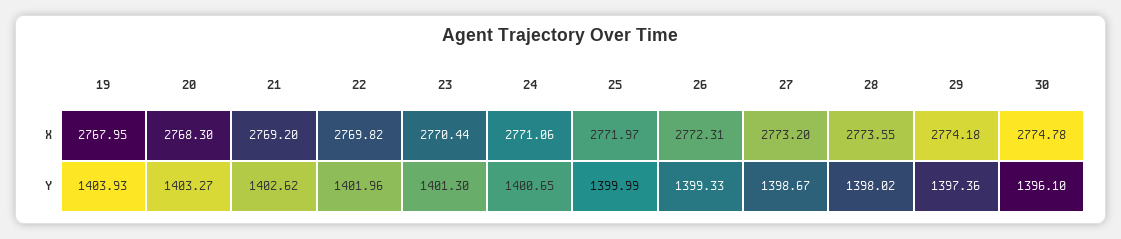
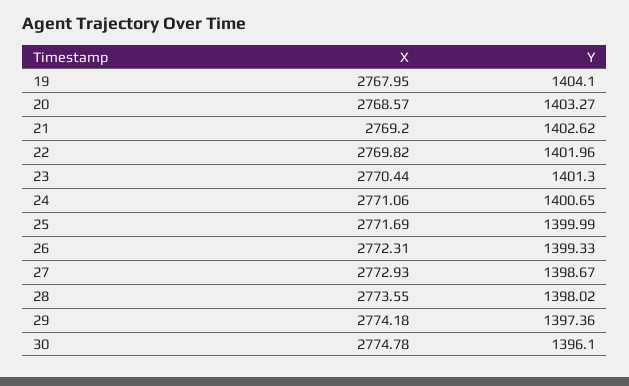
  {
    "19": {
      "X": 2767.95,
-     "Y": 1403.93
+     "Y": 1404.1
    },
    "20": {
-     "X": 2768.3,
+     "X": 2768.57,
      "Y": 1403.27
    },
    "21": {
      "X": 2769.2,
      "Y": 1402.62
    },
    "22": {
      "X": 2769.82,
      "Y": 1401.96
    },
    "23": {
      "X": 2770.44,
      "Y": 1401.3
    },
    "24": {
      "X": 2771.06,
      "Y": 1400.65
    },
    "25": {
-     "X": 2771.97,
+     "X": 2771.69,
      "Y": 1399.99
    },
    "26": {
      "X": 2772.31,
      "Y": 1399.33
    },
    "27": {
-     "X": 2773.2,
+     "X": 2772.93,
      "Y": 1398.67
    },
    "28": {
      "X": 2773.55,
      "Y": 1398.02
    },
    "29": {
      "X": 2774.18,
      "Y": 1397.36
    },
    "30": {
      "X": 2774.78,
      "Y": 1396.1
    }
  }

